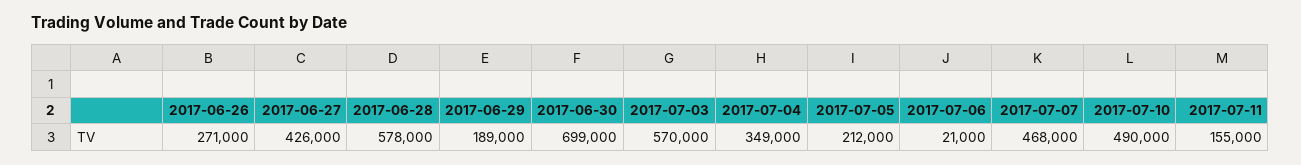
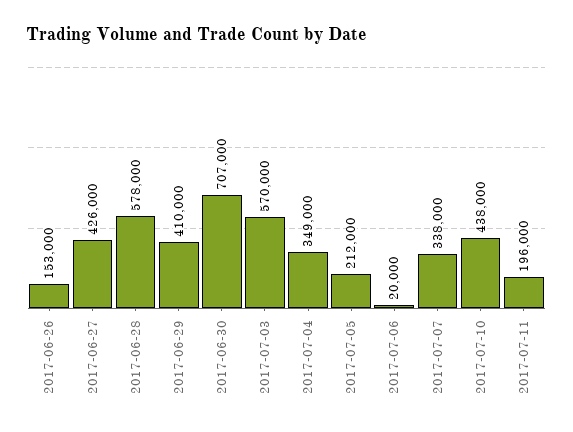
  {
-   "2017-06-26": 271000,
+   "2017-06-26": 153000,
    "2017-06-27": 426000,
    "2017-06-28": 578000,
-   "2017-06-29": 189000,
+   "2017-06-29": 410000,
-   "2017-06-30": 699000,
+   "2017-06-30": 707000,
    "2017-07-03": 570000,
    "2017-07-04": 349000,
    "2017-07-05": 212000,
-   "2017-07-06": 21000,
+   "2017-07-06": 20000,
-   "2017-07-07": 468000,
+   "2017-07-07": 338000,
-   "2017-07-10": 490000,
+   "2017-07-10": 438000,
-   "2017-07-11": 155000
+   "2017-07-11": 196000
  }

